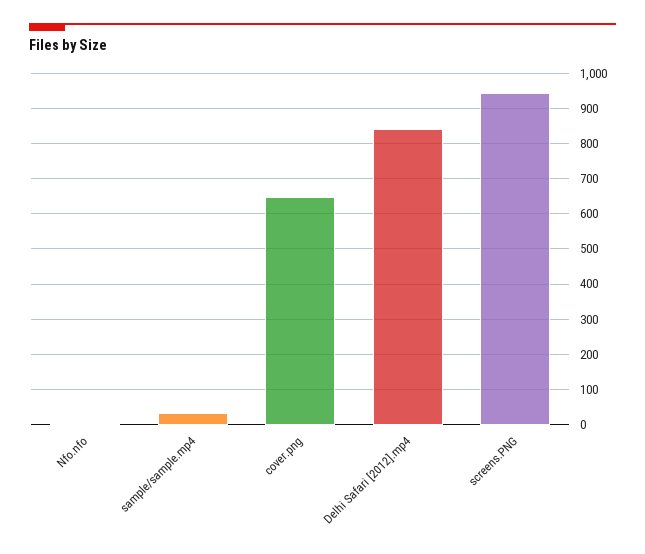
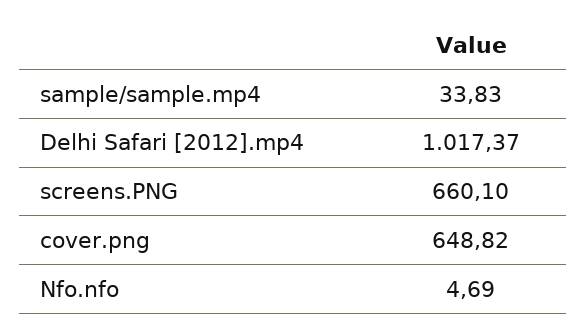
  {
    "Nfo.nfo": 4.69,
    "sample/sample.mp4": 33.83,
    "cover.png": 648.82,
-   "Delhi Safari [2012].mp4": 840,
+   "Delhi Safari [2012].mp4": 1017.37,
-   "screens.PNG": 940
+   "screens.PNG": 660.1
  }

